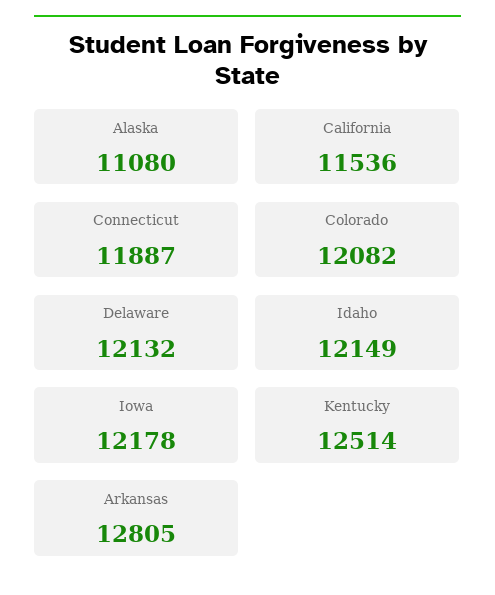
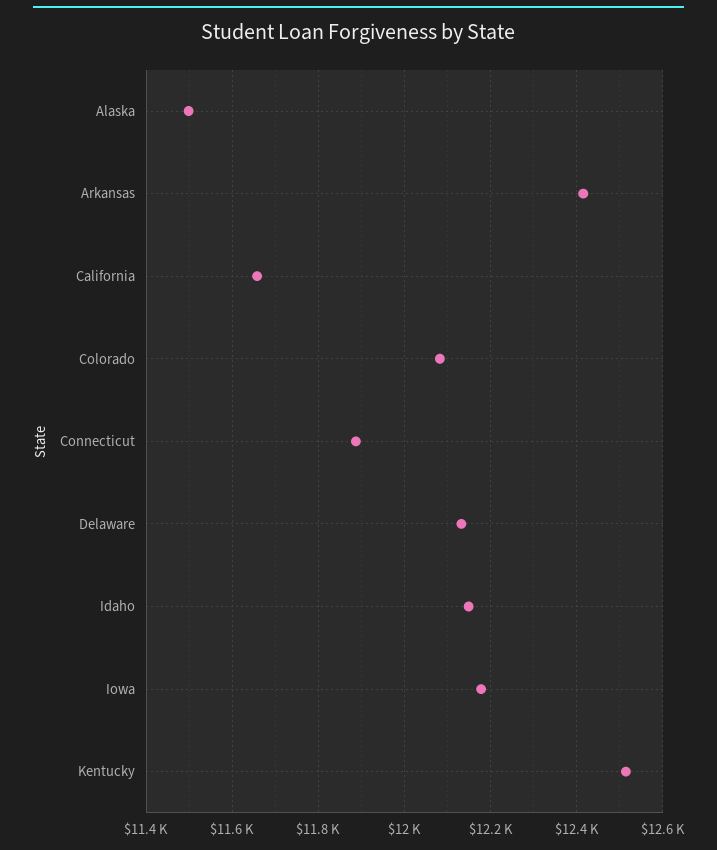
  {
-   "Alaska": 11080,
+   "Alaska": 11500,
-   "California": 11536,
+   "California": 11660,
    "Connecticut": 11887,
    "Colorado": 12082,
    "Delaware": 12132,
    "Idaho": 12149,
    "Iowa": 12178,
    "Kentucky": 12514,
-   "Arkansas": 12805
+   "Arkansas": 12420
  }

